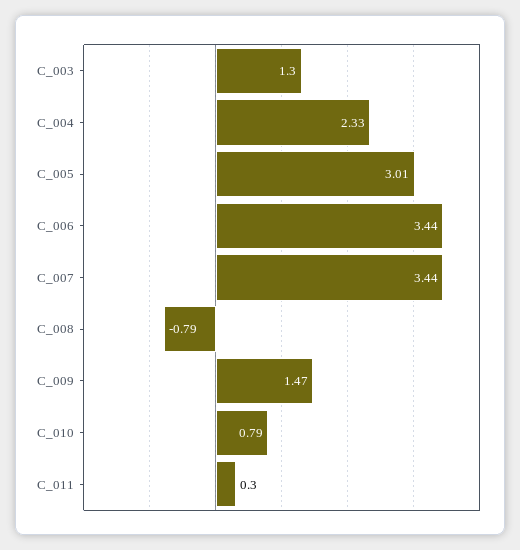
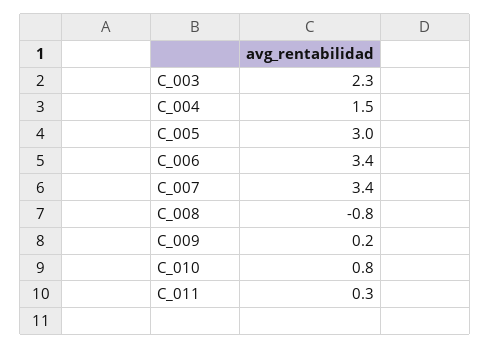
  {
-   "C_003": 1.3,
+   "C_003": 2.3,
-   "C_004": 2.33,
+   "C_004": 1.5,
    "C_005": 3.01,
    "C_006": 3.44,
    "C_007": 3.44,
    "C_008": -0.79,
-   "C_009": 1.47,
+   "C_009": 0.2,
    "C_010": 0.79,
    "C_011": 0.3
  }

